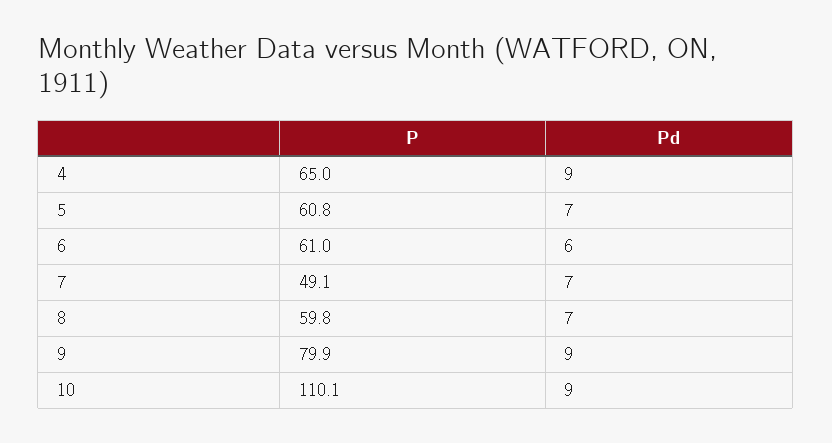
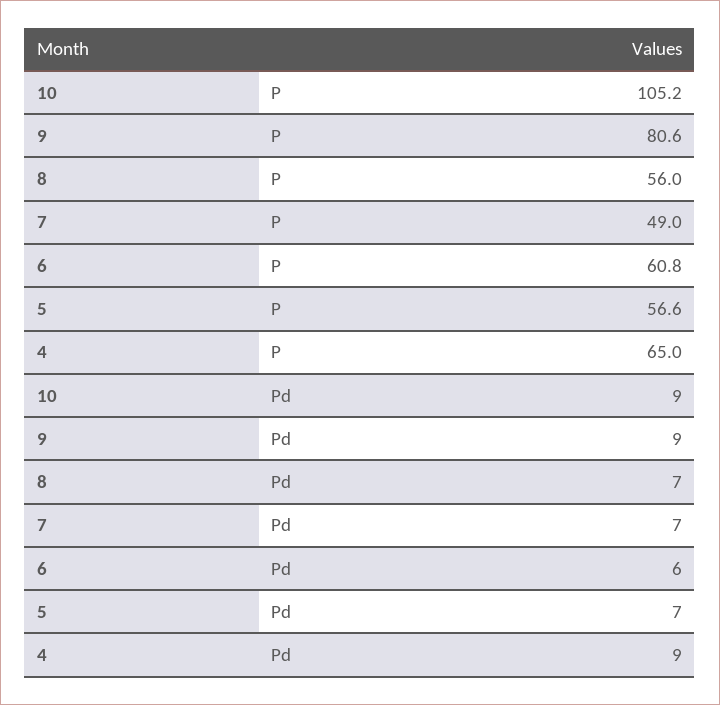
  {
    "P": {
      "4": 65,
-     "5": 60.8,
+     "5": 56.6,
-     "6": 61,
+     "6": 60.8,
-     "7": 49.1,
+     "7": 49,
-     "8": 59.8,
+     "8": 56,
-     "9": 79.9,
+     "9": 80.6,
-     "10": 110.1
+     "10": 105.2
    },
    "Pd": {
      "4": 9,
      "5": 7,
      "6": 6,
      "7": 7,
      "8": 7,
      "9": 9,
      "10": 9
    }
  }

